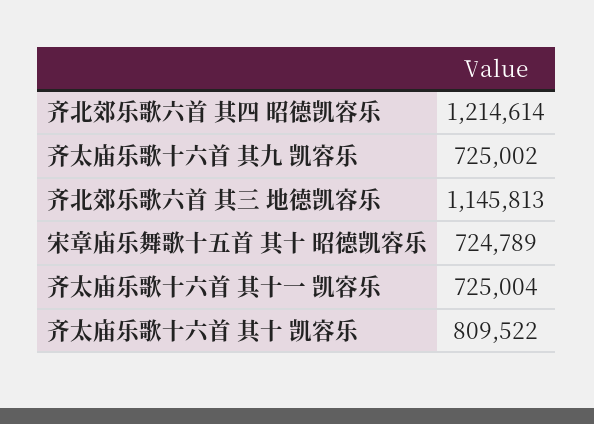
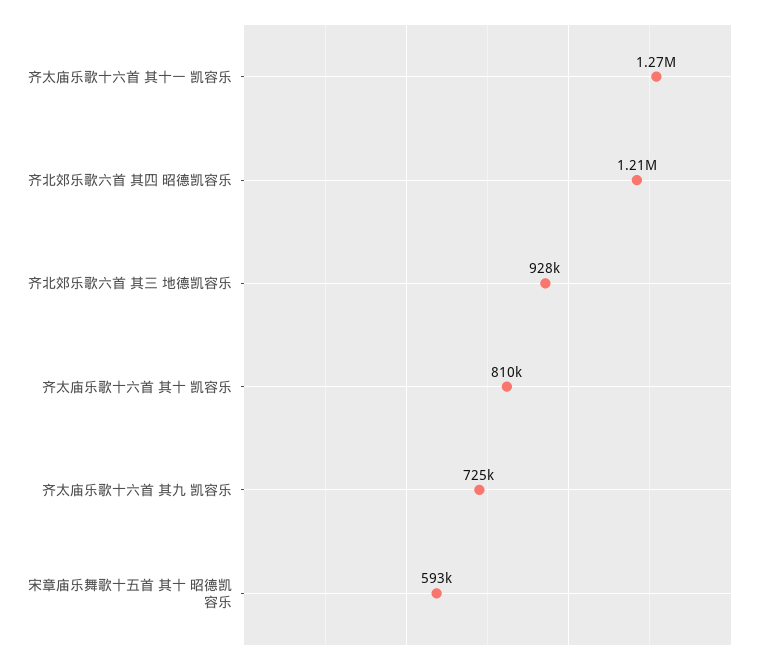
  {
    "齐北郊乐歌六首 其四 昭德凯容乐": 1214614,
    "齐太庙乐歌十六首 其九 凯容乐": 725002,
-   "齐北郊乐歌六首 其三 地德凯容乐": 1145813,
+   "齐北郊乐歌六首 其三 地德凯容乐": 928000,
-   "宋章庙乐舞歌十五首 其十 昭德凯容乐": 724789,
+   "宋章庙乐舞歌十五首 其十 昭德凯容乐": 593000,
-   "齐太庙乐歌十六首 其十一 凯容乐": 725004,
+   "齐太庙乐歌十六首 其十一 凯容乐": 1270000,
    "齐太庙乐歌十六首 其十 凯容乐": 809522
  }

